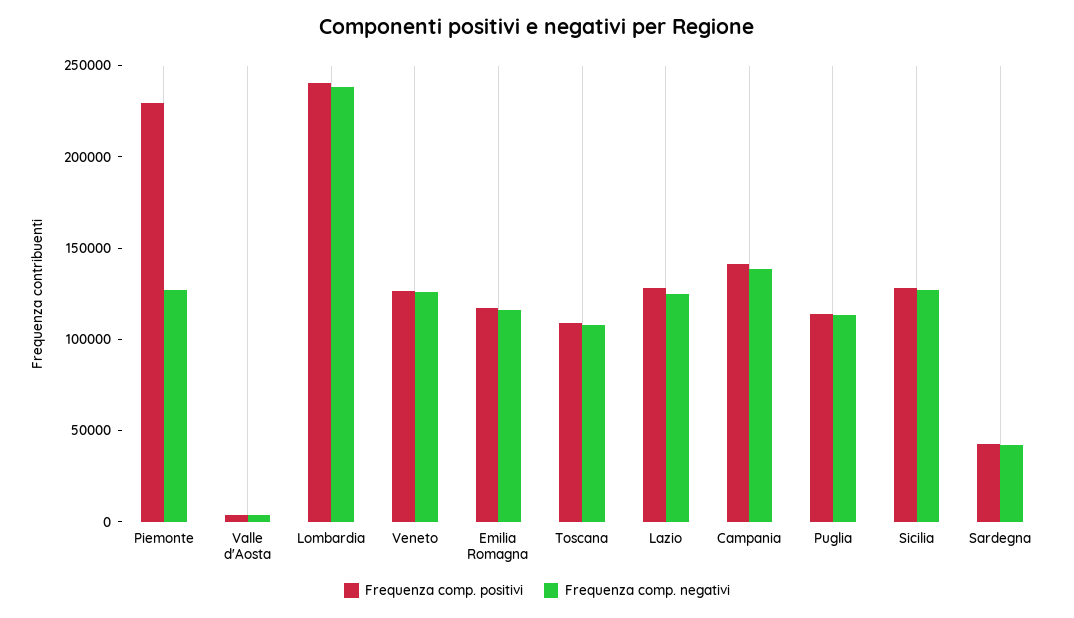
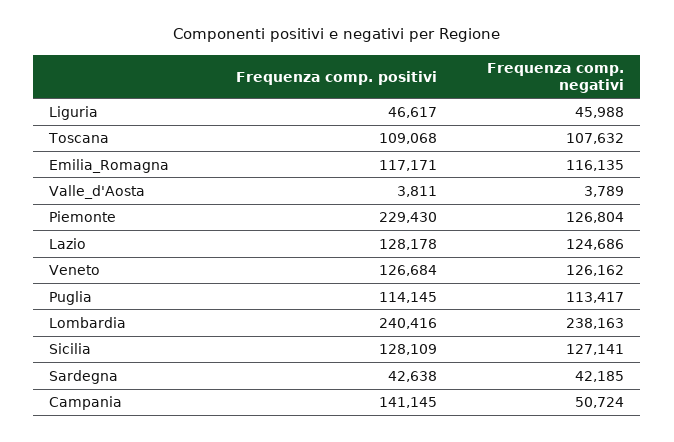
  {
    "Frequenza comp. positivi": {
      "Piemonte": 229430,
      "Valle d'Aosta": 3811,
      "Lombardia": 240416,
      "Veneto": 126684,
      "Emilia Romagna": 117171,
      "Toscana": 109068,
      "Lazio": 128178,
      "Campania": 141145,
      "Puglia": 114145,
      "Sicilia": 128109,
-     "Sardegna": 42638
+     "Sardegna": 42638,
+     "Liguria": 46617
    },
    "Frequenza comp. negativi": {
      "Piemonte": 126804,
      "Valle d'Aosta": 3789,
      "Lombardia": 238163,
      "Veneto": 126162,
      "Emilia Romagna": 116135,
      "Toscana": 107632,
      "Lazio": 124686,
-     "Campania": 140000,
+     "Campania": 50724,
      "Puglia": 113417,
      "Sicilia": 127141,
-     "Sardegna": 42185
+     "Sardegna": 42185,
+     "Liguria": 45988
    }
  }

